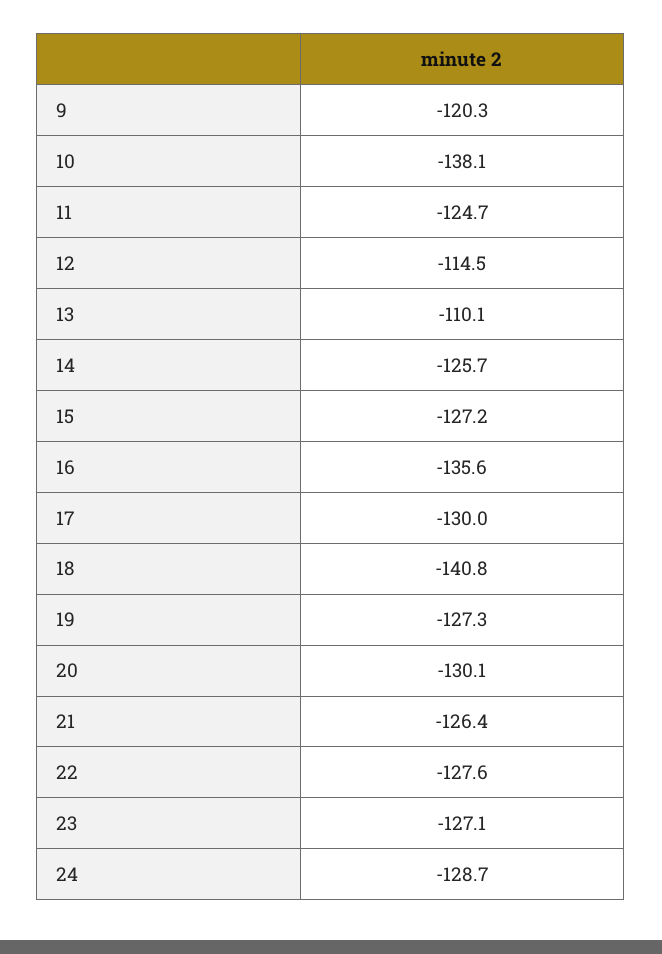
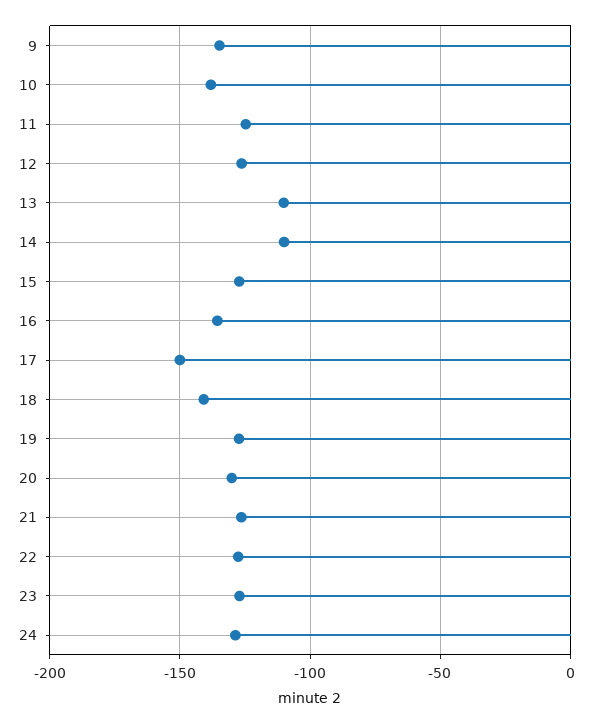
  {
-   "9": -120.3,
+   "9": -135,
    "10": -138.1,
    "11": -124.7,
-   "12": -114.5,
+   "12": -125,
    "13": -110.1,
-   "14": -125.7,
+   "14": -110,
    "15": -127.2,
    "16": -135.6,
-   "17": -130,
+   "17": -150,
    "18": -140.8,
    "19": -127.3,
    "20": -130.1,
    "21": -126.4,
    "22": -127.6,
    "23": -127.1,
    "24": -128.7
  }

